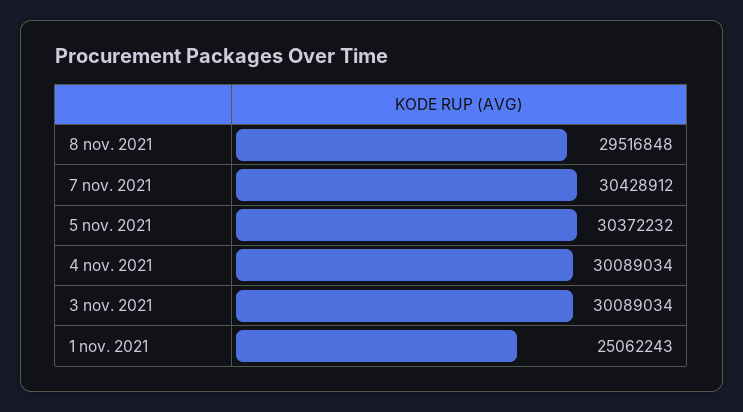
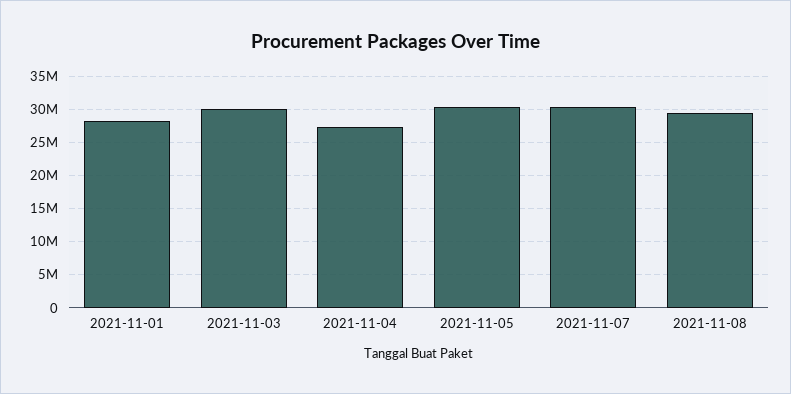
  {
    "8 nov. 2021": 29516848,
    "7 nov. 2021": 30428912,
    "5 nov. 2021": 30372232,
-   "4 nov. 2021": 30089034,
+   "4 nov. 2021": 27000000,
    "3 nov. 2021": 30089034,
-   "1 nov. 2021": 25062243
+   "1 nov. 2021": 28000000
  }

